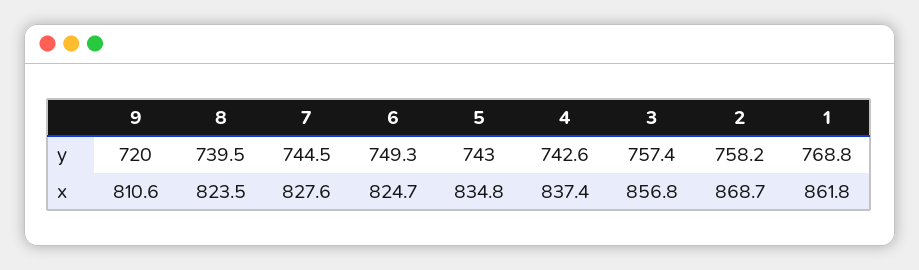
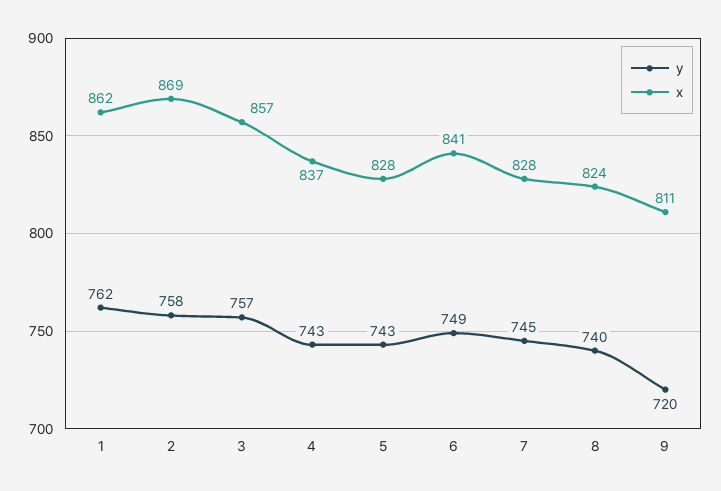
  {
    "y": {
      "9": 720,
      "8": 739.5,
      "7": 744.5,
      "6": 749.3,
      "5": 743,
      "4": 742.6,
      "3": 757.4,
      "2": 758.2,
-     "1": 768.8
+     "1": 762
    },
    "x": {
      "9": 810.6,
      "8": 823.5,
      "7": 827.6,
-     "6": 824.7,
+     "6": 841,
-     "5": 834.8,
+     "5": 828,
      "4": 837.4,
      "3": 856.8,
      "2": 868.7,
      "1": 861.8
    }
  }

